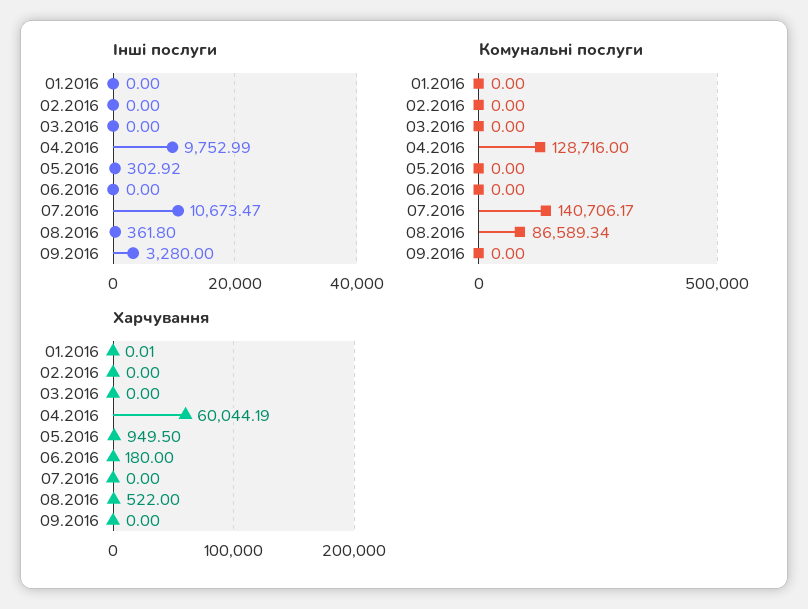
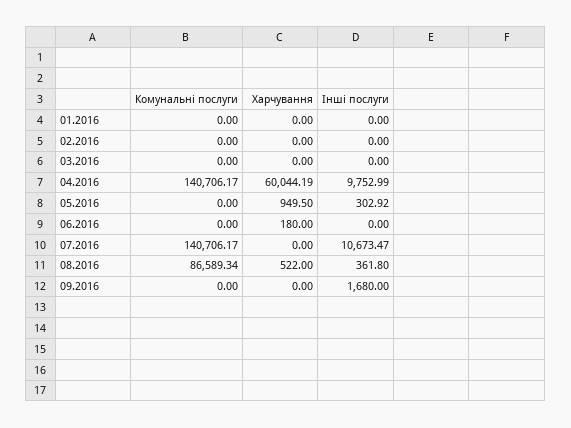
  {
    "Інші послуги": {
      "01.2016": 0,
      "02.2016": 0,
      "03.2016": 0,
      "04.2016": 9752.99,
      "05.2016": 302.92,
      "06.2016": 0,
      "07.2016": 10673.47,
      "08.2016": 361.8,
-     "09.2016": 3280
+     "09.2016": 1680
    },
    "Комунальні послуги": {
      "01.2016": 0,
      "02.2016": 0,
      "03.2016": 0,
-     "04.2016": 128716,
+     "04.2016": 140706.17,
      "05.2016": 0,
      "06.2016": 0,
      "07.2016": 140706.17,
      "08.2016": 86589.34,
      "09.2016": 0
    },
    "Харчування": {
-     "01.2016": 0.01,
+     "01.2016": 0,
      "02.2016": 0,
      "03.2016": 0,
      "04.2016": 60044.19,
      "05.2016": 949.5,
      "06.2016": 180,
      "07.2016": 0,
      "08.2016": 522,
      "09.2016": 0
    }
  }

